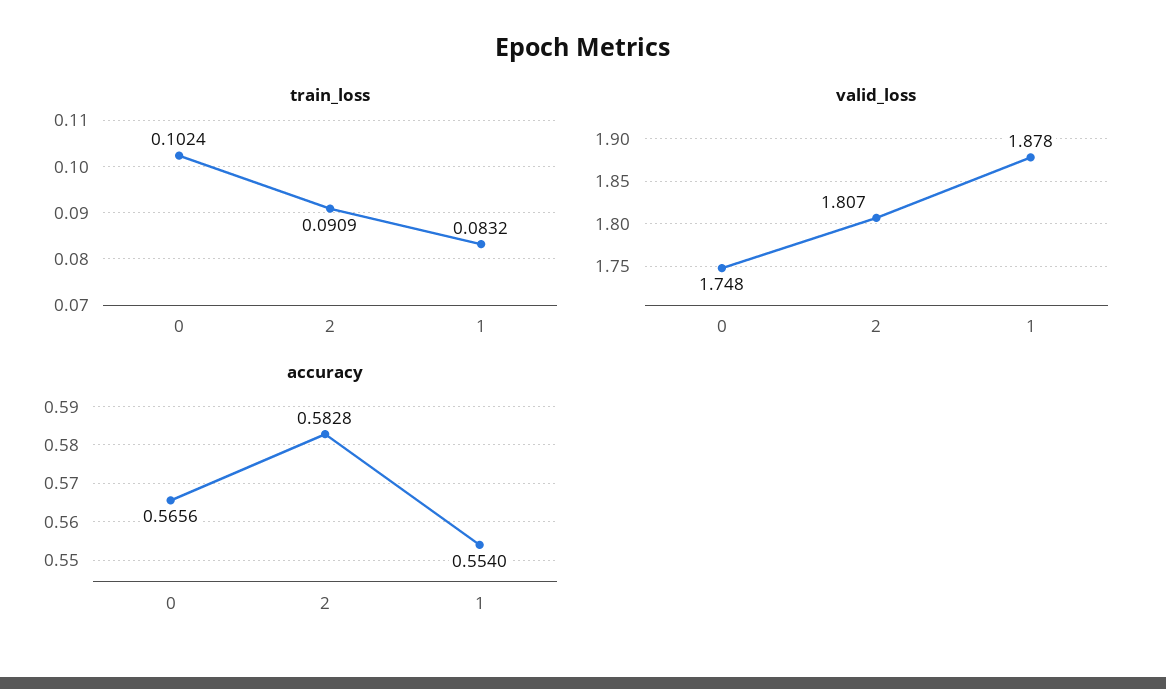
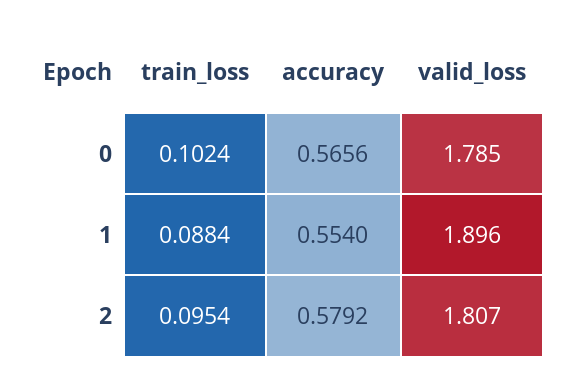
  {
    "train_loss": {
      "0": 0.1024,
-     "2": 0.0909,
+     "2": 0.0954,
-     "1": 0.0832
+     "1": 0.0884
    },
    "valid_loss": {
-     "0": 1.748,
+     "0": 1.785,
      "2": 1.807,
-     "1": 1.878
+     "1": 1.896
    },
    "accuracy": {
      "0": 0.5656,
-     "2": 0.5828,
+     "2": 0.5792,
      "1": 0.554
    }
  }

